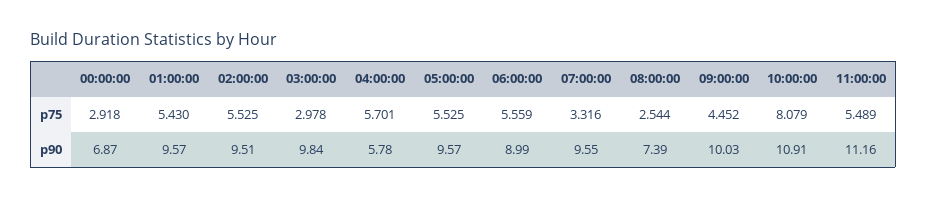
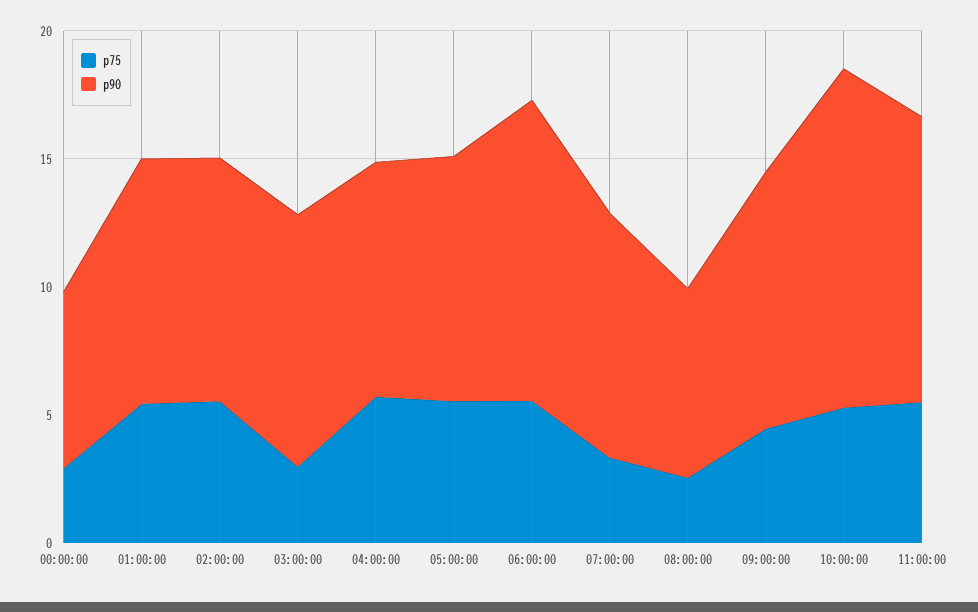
  {
    "p75": {
      "00:00:00": 2.918,
      "01:00:00": 5.43,
      "02:00:00": 5.525,
      "03:00:00": 2.978,
      "04:00:00": 5.701,
      "05:00:00": 5.525,
      "06:00:00": 5.559,
      "07:00:00": 3.316,
      "08:00:00": 2.544,
      "09:00:00": 4.452,
-     "10:00:00": 8.079,
+     "10:00:00": 5,
      "11:00:00": 5.489
    },
    "p90": {
      "00:00:00": 6.87,
      "01:00:00": 9.57,
      "02:00:00": 9.51,
      "03:00:00": 9.84,
-     "04:00:00": 5.78,
+     "04:00:00": 9,
      "05:00:00": 9.57,
-     "06:00:00": 8.99,
+     "06:00:00": 12,
      "07:00:00": 9.55,
      "08:00:00": 7.39,
      "09:00:00": 10.03,
-     "10:00:00": 10.91,
+     "10:00:00": 13,
      "11:00:00": 11.16
    }
  }

